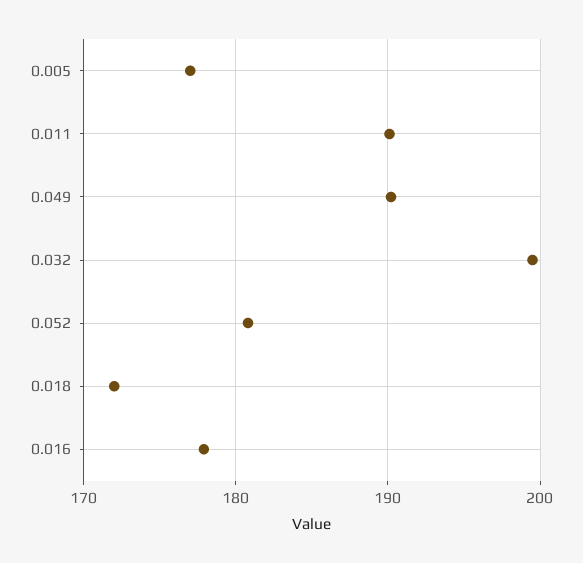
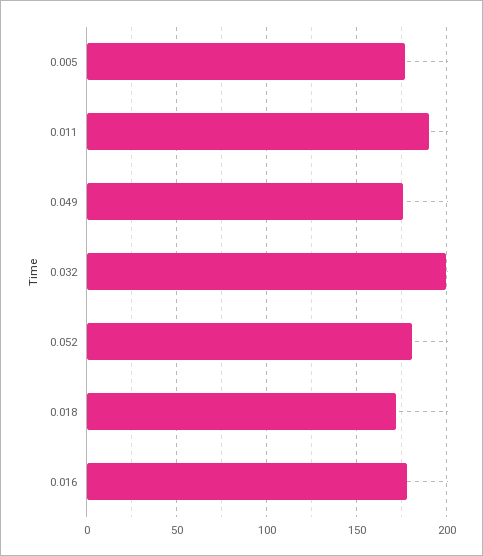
  {
    "0.005": 177,
    "0.011": 190,
-   "0.049": 190,
+   "0.049": 175,
    "0.032": 200,
    "0.052": 181,
    "0.018": 172,
    "0.016": 178
  }

